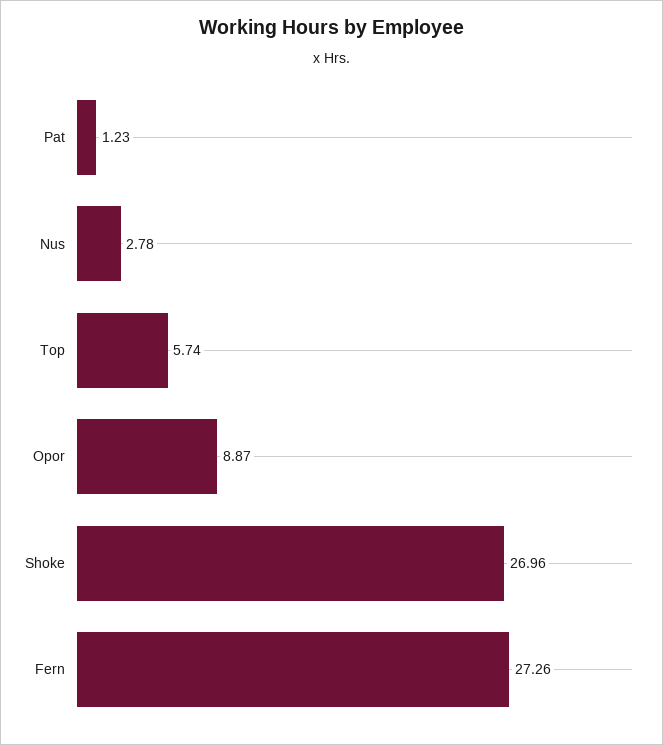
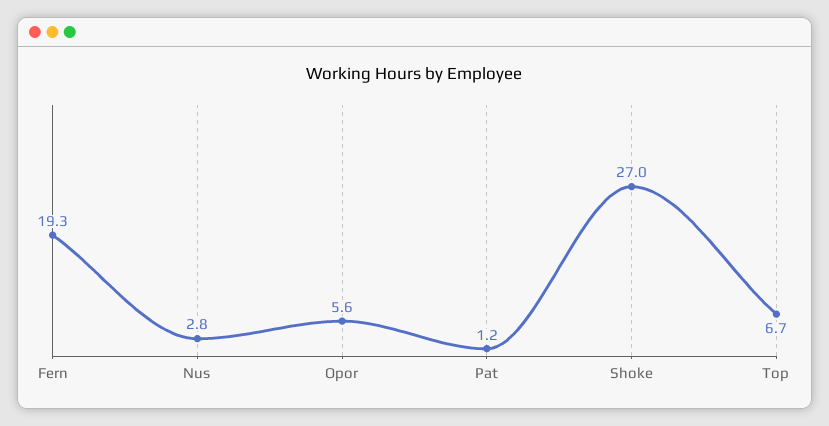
  {
    "Pat": 1.23,
    "Nus": 2.78,
-   "Top": 5.74,
+   "Top": 6.7,
-   "Opor": 8.87,
+   "Opor": 5.6,
    "Shoke": 26.96,
-   "Fern": 27.26
+   "Fern": 19.3
  }

